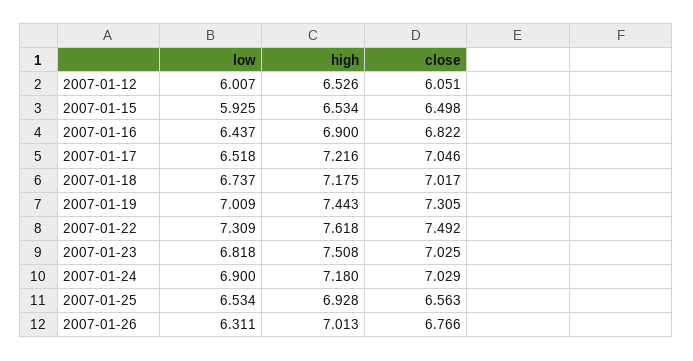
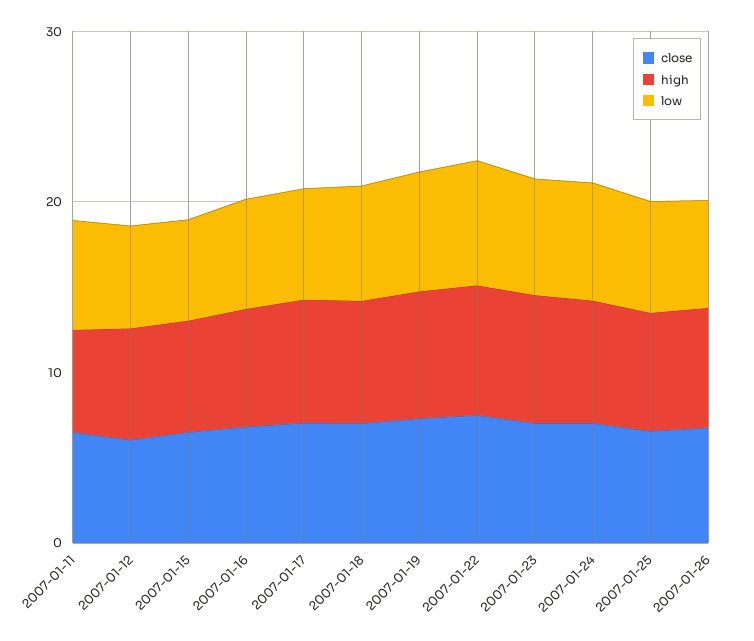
  {
    "low": {
      "2007-01-12": 6.007,
      "2007-01-15": 5.925,
      "2007-01-16": 6.437,
      "2007-01-17": 6.518,
      "2007-01-18": 6.737,
      "2007-01-19": 7.009,
      "2007-01-22": 7.309,
      "2007-01-23": 6.818,
      "2007-01-24": 6.9,
      "2007-01-25": 6.534,
-     "2007-01-26": 6.311
+     "2007-01-26": 6.311,
+     "2007-01-11": 6
    },
    "high": {
      "2007-01-12": 6.526,
      "2007-01-15": 6.534,
      "2007-01-16": 6.9,
      "2007-01-17": 7.216,
      "2007-01-18": 7.175,
      "2007-01-19": 7.443,
      "2007-01-22": 7.618,
      "2007-01-23": 7.508,
      "2007-01-24": 7.18,
      "2007-01-25": 6.928,
-     "2007-01-26": 7.013
+     "2007-01-26": 7.013,
+     "2007-01-11": 6
    },
    "close": {
      "2007-01-12": 6.051,
      "2007-01-15": 6.498,
      "2007-01-16": 6.822,
      "2007-01-17": 7.046,
      "2007-01-18": 7.017,
      "2007-01-19": 7.305,
      "2007-01-22": 7.492,
      "2007-01-23": 7.025,
      "2007-01-24": 7.029,
      "2007-01-25": 6.563,
-     "2007-01-26": 6.766
+     "2007-01-26": 6.766,
+     "2007-01-11": 6
    }
  }

